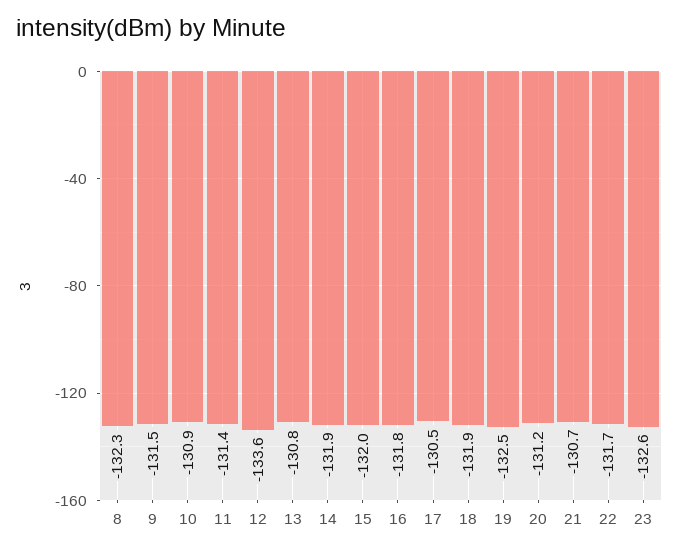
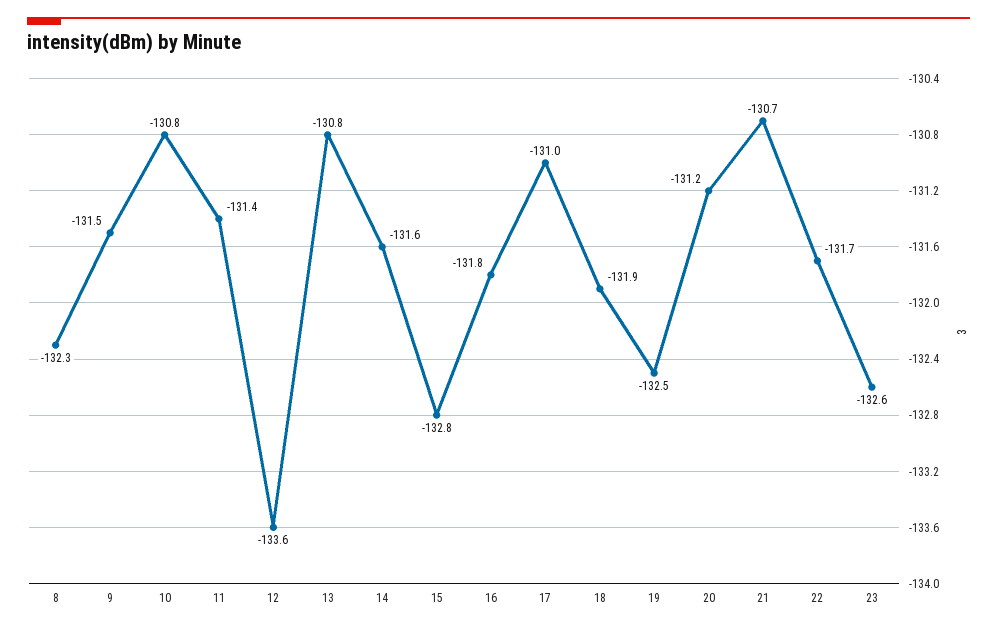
  {
    "8": -132.3,
    "9": -131.5,
-   "10": -130.9,
+   "10": -130.8,
    "11": -131.4,
    "12": -133.6,
    "13": -130.8,
-   "14": -131.9,
+   "14": -131.6,
-   "15": -132,
+   "15": -132.8,
    "16": -131.8,
-   "17": -130.5,
+   "17": -131,
    "18": -131.9,
    "19": -132.5,
    "20": -131.2,
    "21": -130.7,
    "22": -131.7,
    "23": -132.6
  }

